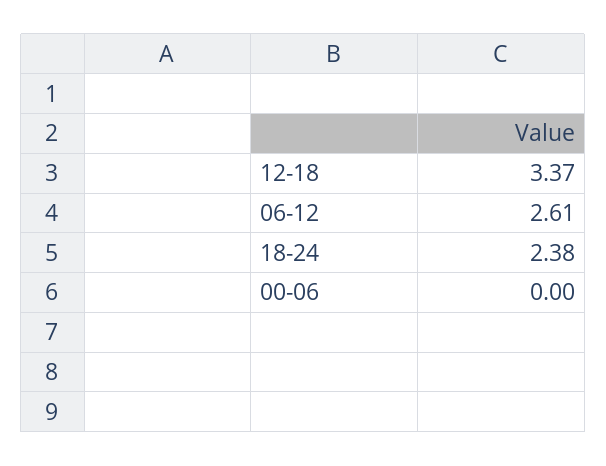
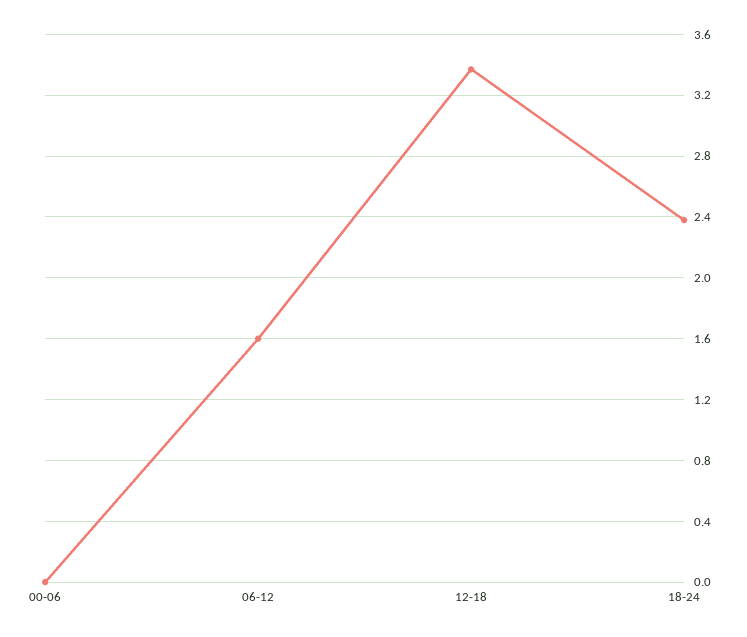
  {
    "12-18": 3.37,
-   "06-12": 2.61,
+   "06-12": 1.6,
    "18-24": 2.38,
    "00-06": 0
  }

